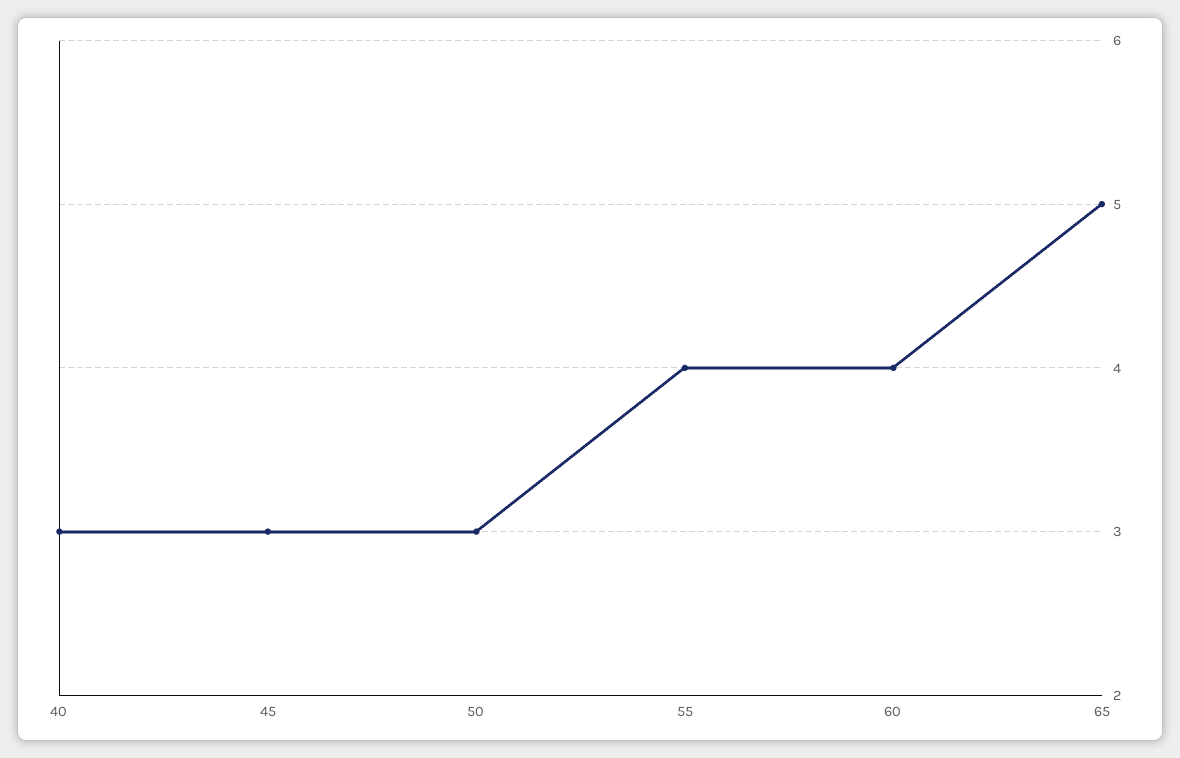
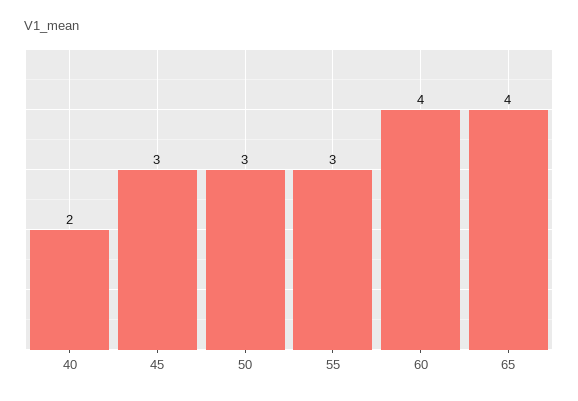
  {
-   "40": 3,
+   "40": 2,
    "45": 3,
    "50": 3,
-   "55": 4,
+   "55": 3,
    "60": 4,
-   "65": 5
+   "65": 4
  }

